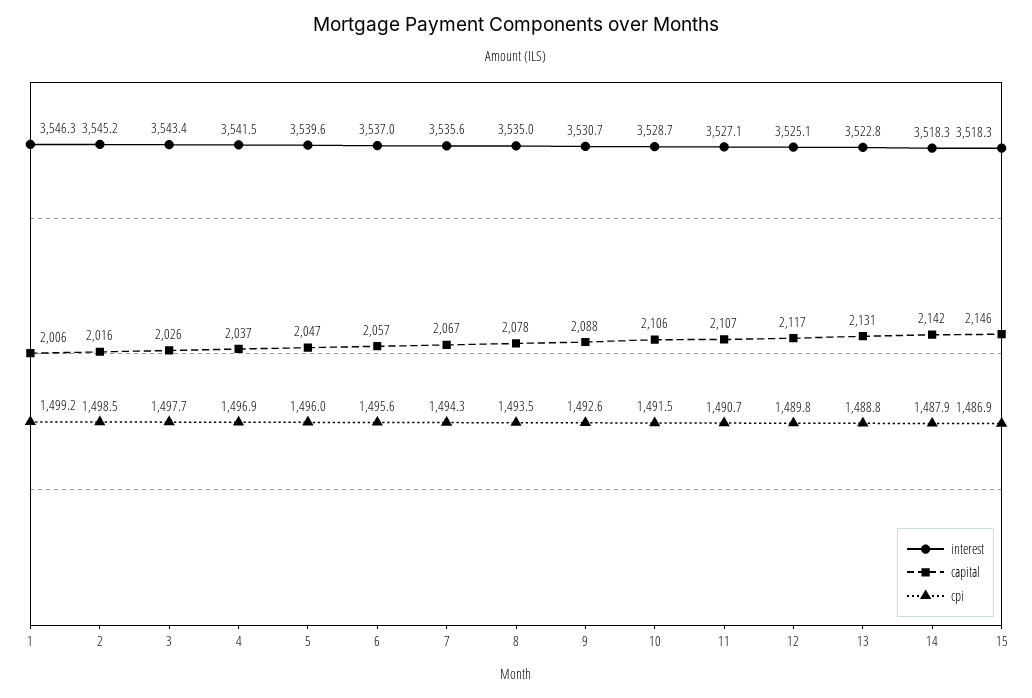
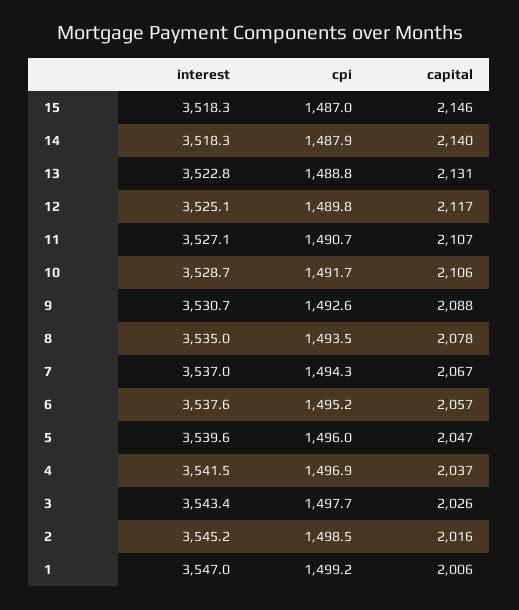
  {
    "interest": {
-     "1": 3546.3,
+     "1": 3547,
      "2": 3545.2,
      "3": 3543.4,
      "4": 3541.5,
      "5": 3539.6,
-     "6": 3537,
+     "6": 3537.6,
-     "7": 3535.6,
+     "7": 3537,
      "8": 3535,
      "9": 3530.7,
      "10": 3528.7,
      "11": 3527.1,
      "12": 3525.1,
      "13": 3522.8,
      "14": 3518.3,
      "15": 3518.3
    },
    "capital": {
      "1": 2006,
      "2": 2016,
      "3": 2026,
      "4": 2037,
      "5": 2047,
      "6": 2057,
      "7": 2067,
      "8": 2078,
      "9": 2088,
      "10": 2106,
      "11": 2107,
      "12": 2117,
      "13": 2131,
-     "14": 2142,
+     "14": 2140,
      "15": 2146
    },
    "cpi": {
      "1": 1499.2,
      "2": 1498.5,
      "3": 1497.7,
      "4": 1496.9,
      "5": 1496,
-     "6": 1495.6,
+     "6": 1495.2,
      "7": 1494.3,
      "8": 1493.5,
      "9": 1492.6,
-     "10": 1491.5,
+     "10": 1491.7,
      "11": 1490.7,
      "12": 1489.8,
      "13": 1488.8,
      "14": 1487.9,
-     "15": 1486.9
+     "15": 1487
    }
  }

